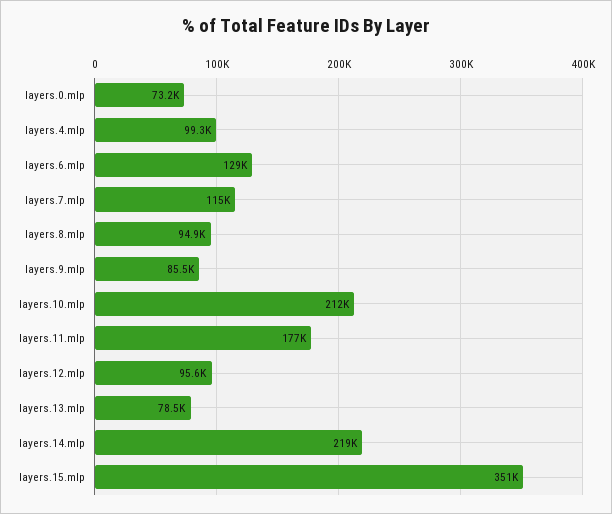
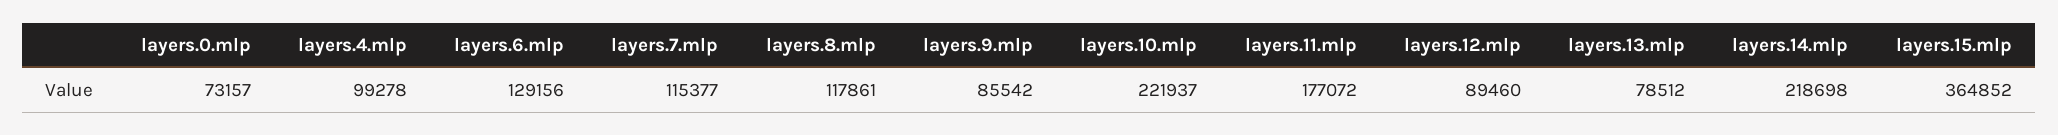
  {
    "layers.0.mlp": 73157,
    "layers.4.mlp": 99278,
    "layers.6.mlp": 129156,
    "layers.7.mlp": 115377,
-   "layers.8.mlp": 94900,
+   "layers.8.mlp": 117861,
    "layers.9.mlp": 85542,
-   "layers.10.mlp": 212000,
+   "layers.10.mlp": 221937,
    "layers.11.mlp": 177072,
-   "layers.12.mlp": 95600,
+   "layers.12.mlp": 89460,
    "layers.13.mlp": 78512,
    "layers.14.mlp": 218698,
-   "layers.15.mlp": 351000
+   "layers.15.mlp": 364852
  }

